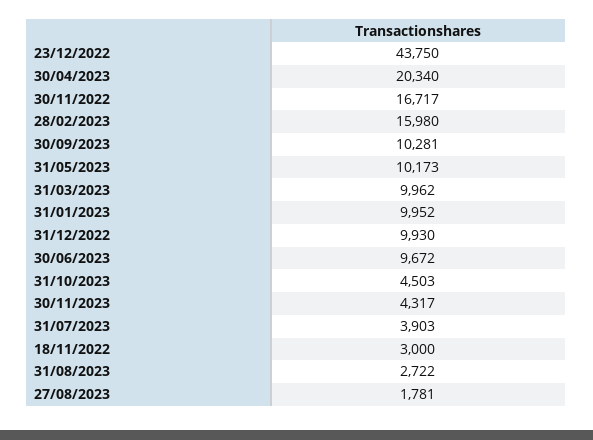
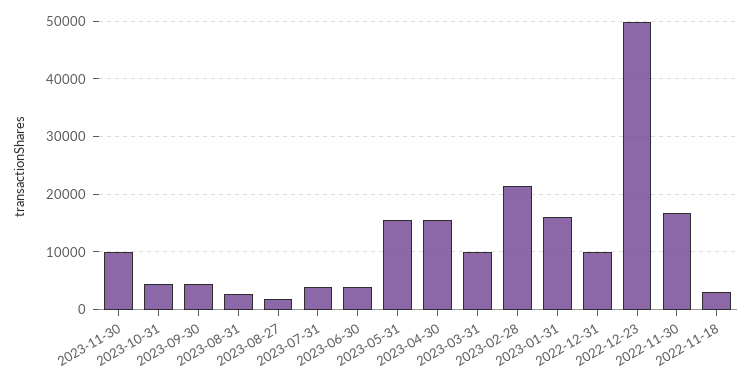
  {
-   "23/12/2022": 43750,
+   "23/12/2022": 50000,
-   "30/04/2023": 20340,
+   "30/04/2023": 16000,
    "30/11/2022": 16717,
-   "28/02/2023": 15980,
+   "28/02/2023": 22000,
-   "30/09/2023": 10281,
+   "30/09/2023": 4000,
-   "31/05/2023": 10173,
+   "31/05/2023": 16000,
    "31/03/2023": 9962,
-   "31/01/2023": 9952,
+   "31/01/2023": 16000,
    "31/12/2022": 9930,
-   "30/06/2023": 9672,
+   "30/06/2023": 4000,
    "31/10/2023": 4503,
-   "30/11/2023": 4317,
+   "30/11/2023": 10000,
    "31/07/2023": 3903,
    "18/11/2022": 3000,
    "31/08/2023": 2722,
    "27/08/2023": 1781
  }

